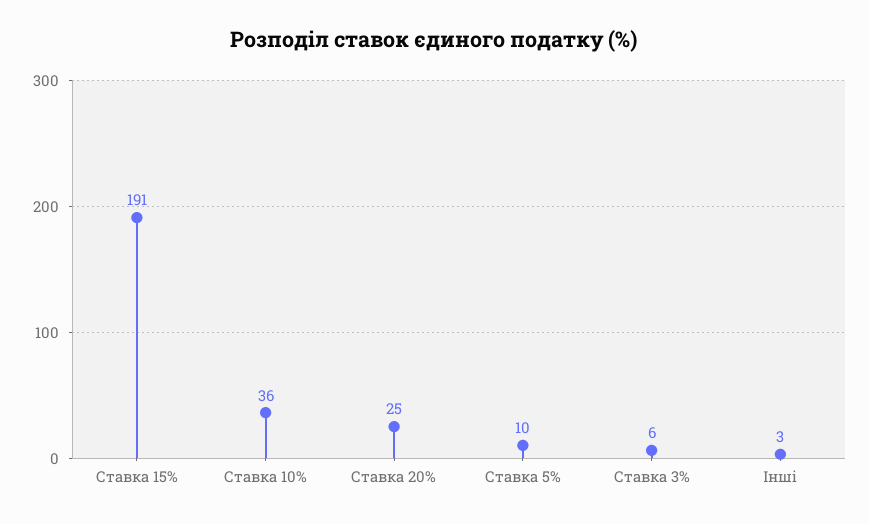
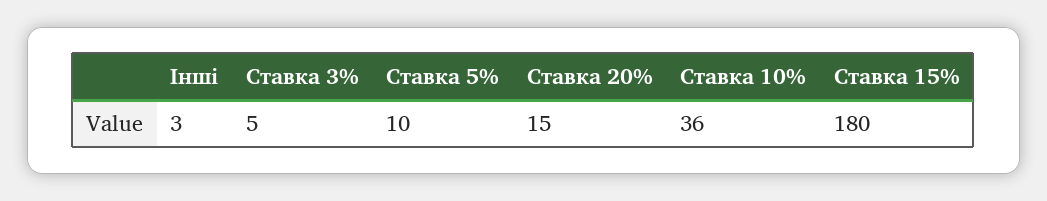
  {
-   "Ставка 15%": 191,
+   "Ставка 15%": 180,
    "Ставка 10%": 36,
-   "Ставка 20%": 25,
+   "Ставка 20%": 15,
    "Ставка 5%": 10,
-   "Ставка 3%": 6,
+   "Ставка 3%": 5,
    "Інші": 3
  }

